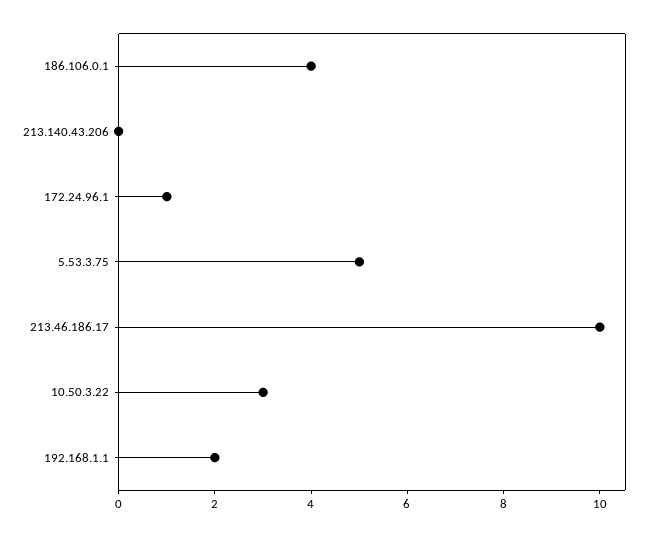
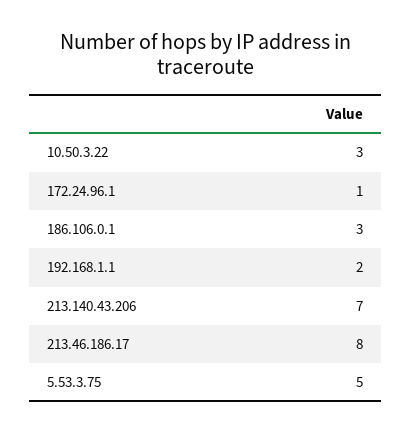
  {
-   "186.106.0.1": 4,
+   "186.106.0.1": 3,
-   "213.140.43.206": 0,
+   "213.140.43.206": 7,
    "172.24.96.1": 1,
    "5.53.3.75": 5,
-   "213.46.186.17": 10,
+   "213.46.186.17": 8,
    "10.50.3.22": 3,
    "192.168.1.1": 2
  }

